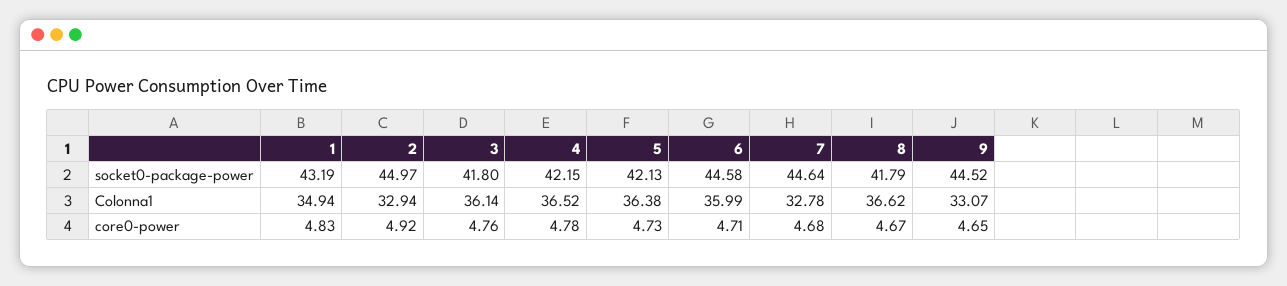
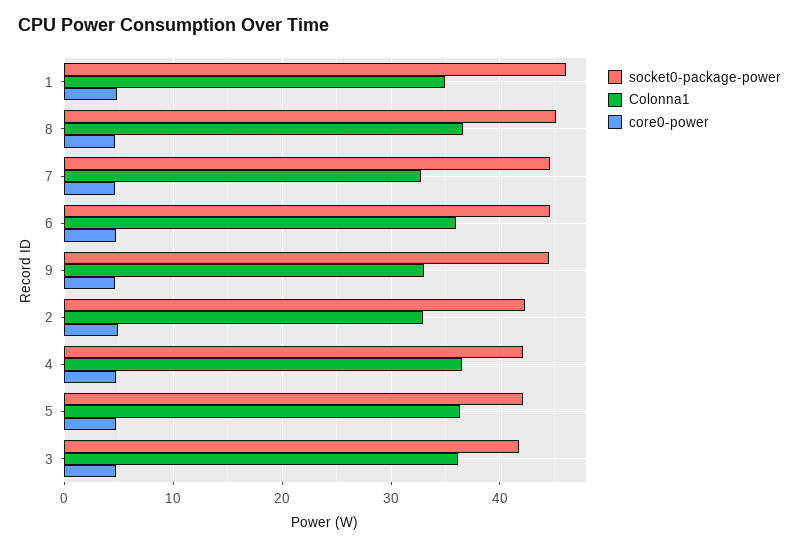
  {
    "socket0-package-power": {
-     "1": 43.19,
+     "1": 46,
-     "2": 44.97,
+     "2": 42,
      "3": 41.8,
      "4": 42.15,
      "5": 42.13,
      "6": 44.58,
      "7": 44.64,
-     "8": 41.79,
+     "8": 45,
      "9": 44.52
    },
    "Colonna1": {
      "1": 34.94,
      "2": 32.94,
      "3": 36.14,
      "4": 36.52,
      "5": 36.38,
      "6": 35.99,
      "7": 32.78,
      "8": 36.62,
      "9": 33.07
    },
    "core0-power": {
      "1": 4.83,
      "2": 4.92,
      "3": 4.76,
      "4": 4.78,
      "5": 4.73,
      "6": 4.71,
      "7": 4.68,
      "8": 4.67,
      "9": 4.65
    }
  }

